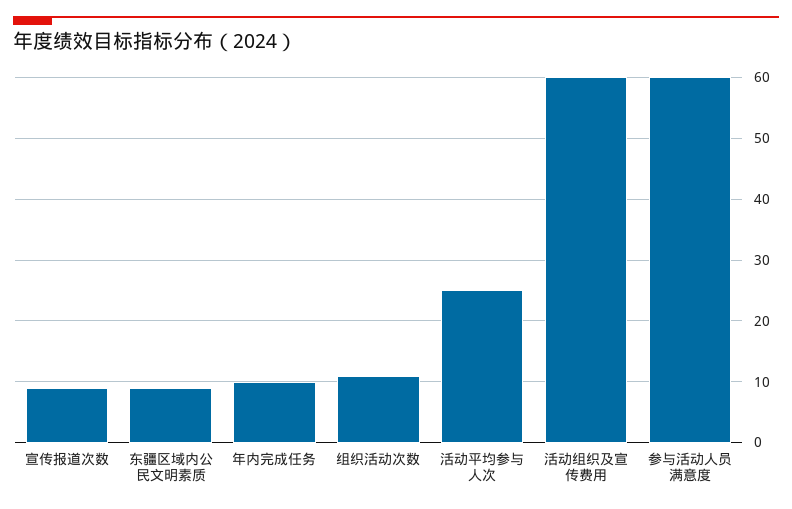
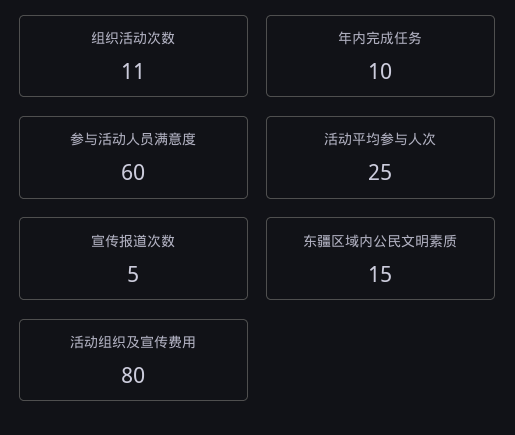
  {
-   "宣传报道次数": 9,
+   "宣传报道次数": 5,
-   "东疆区域内公民文明素质": 9,
+   "东疆区域内公民文明素质": 15,
    "年内完成任务": 10,
    "组织活动次数": 11,
    "活动平均参与人次": 25,
-   "活动组织及宣传费用": 60,
+   "活动组织及宣传费用": 80,
    "参与活动人员满意度": 60
  }

